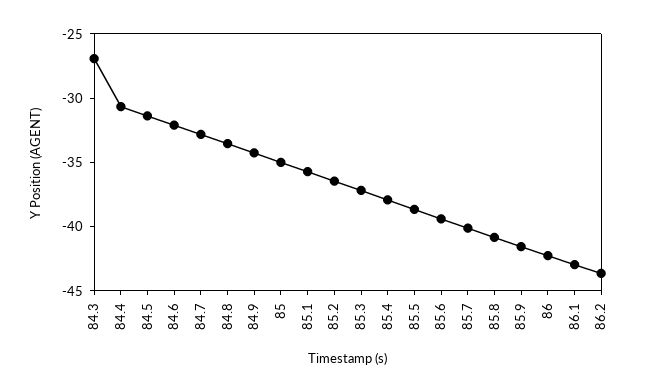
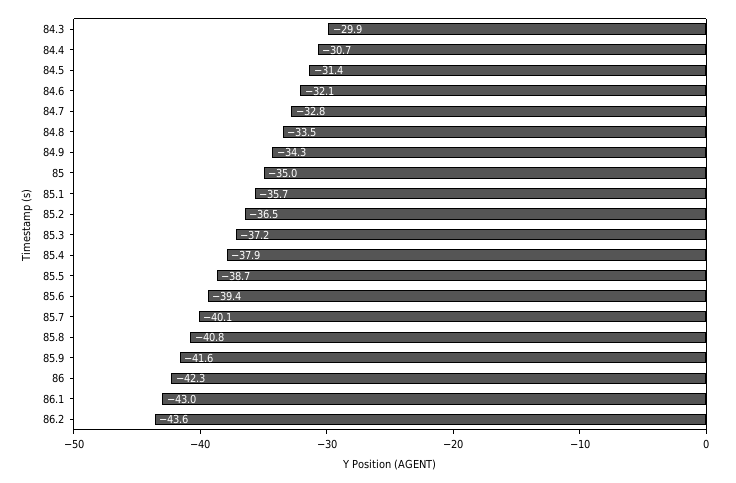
  {
-   "84.3": -27,
+   "84.3": -29.9,
    "84.4": -30.7,
    "84.5": -31.4,
    "84.6": -32.1,
    "84.7": -32.8,
    "84.8": -33.5,
    "84.9": -34.3,
    "85": -35,
    "85.1": -35.7,
    "85.2": -36.5,
    "85.3": -37.2,
    "85.4": -37.9,
    "85.5": -38.7,
    "85.6": -39.4,
    "85.7": -40.1,
    "85.8": -40.8,
    "85.9": -41.6,
    "86": -42.3,
    "86.1": -43,
    "86.2": -43.6
  }

